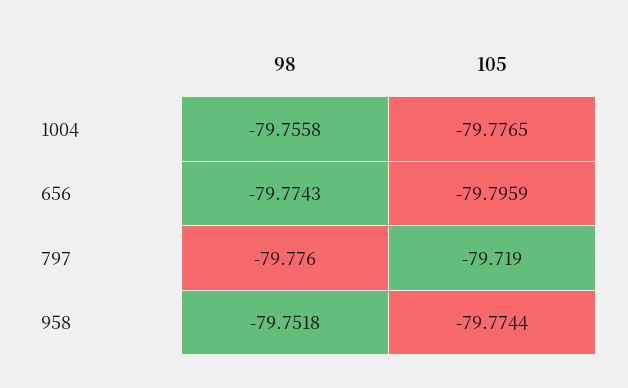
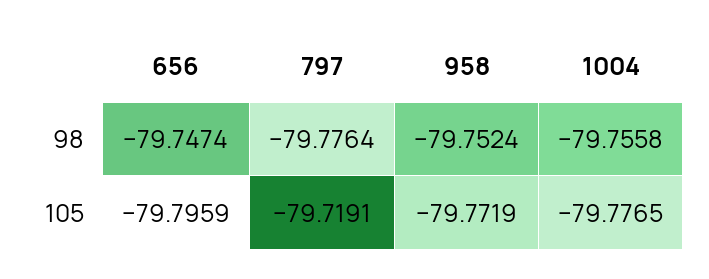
  {
    "98": {
      "1004": -79.7558,
-     "656": -79.7743,
+     "656": -79.7474,
      "797": -79.7764,
-     "958": -79.7518
+     "958": -79.7524
    },
    "105": {
      "1004": -79.7765,
      "656": -79.7959,
      "797": -79.7191,
-     "958": -79.7744
+     "958": -79.7719
    }
  }

